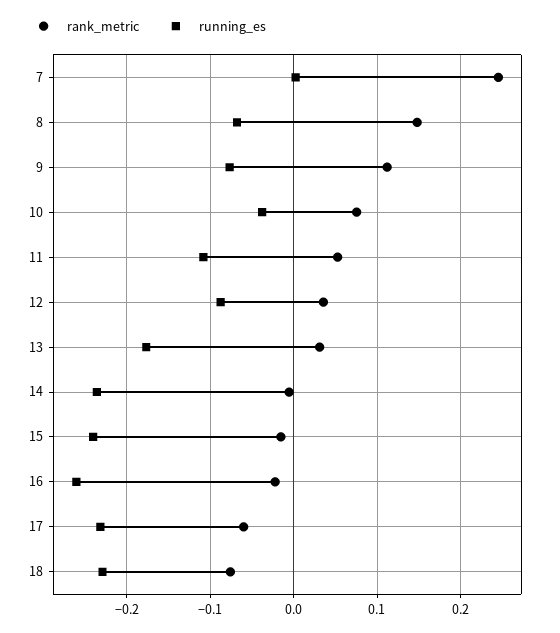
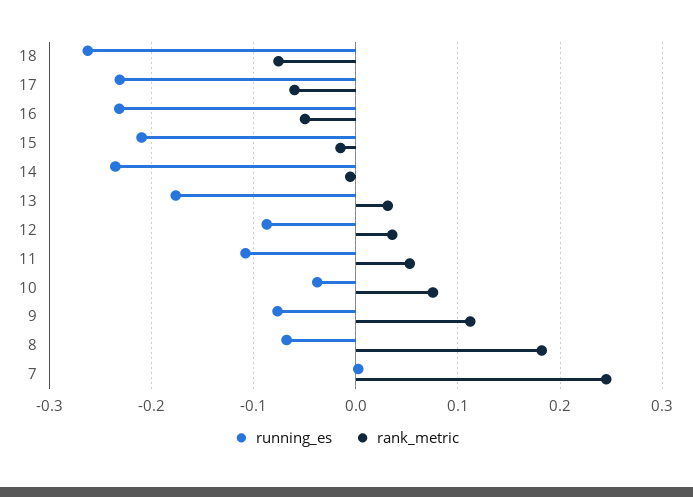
  {
    "rank_metric": {
      "7": 0.25,
-     "8": 0.15,
+     "8": 0.18,
      "9": 0.11,
      "10": 0.08,
      "11": 0.05,
      "12": 0.04,
      "13": 0.03,
      "14": -0.01,
      "15": -0.02,
-     "16": -0.02,
+     "16": -0.05,
      "17": -0.06,
      "18": -0.08
    },
    "running_es": {
      "7": 0,
      "8": -0.07,
      "9": -0.08,
      "10": -0.04,
      "11": -0.11,
      "12": -0.09,
      "13": -0.18,
      "14": -0.24,
-     "15": -0.24,
+     "15": -0.21,
-     "16": -0.26,
+     "16": -0.23,
      "17": -0.23,
-     "18": -0.23
+     "18": -0.26
    }
  }

